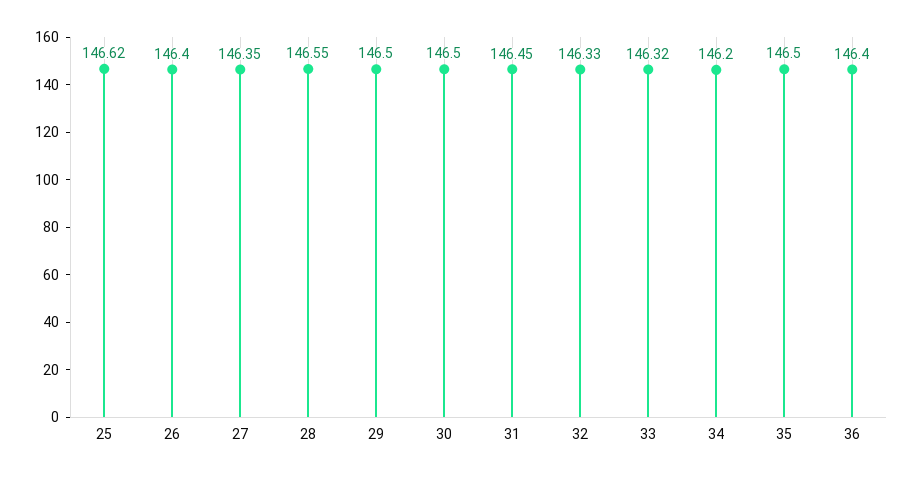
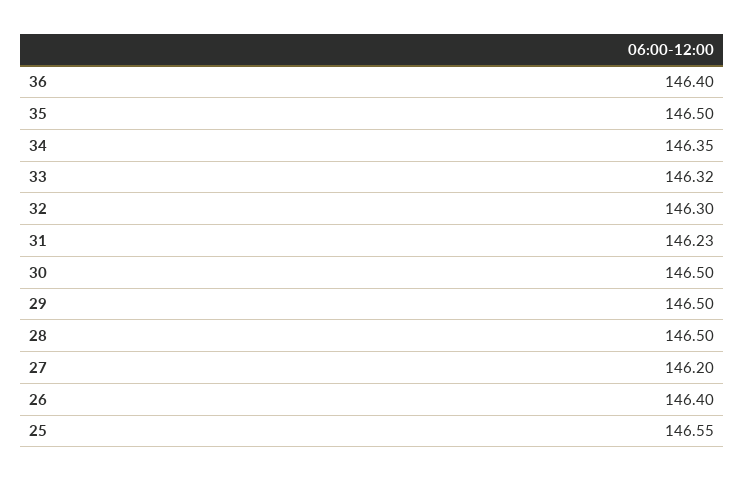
  {
-   "25": 146.62,
+   "25": 146.55,
    "26": 146.4,
-   "27": 146.35,
+   "27": 146.2,
-   "28": 146.55,
+   "28": 146.5,
    "29": 146.5,
    "30": 146.5,
-   "31": 146.45,
+   "31": 146.23,
-   "32": 146.33,
+   "32": 146.3,
    "33": 146.32,
-   "34": 146.2,
+   "34": 146.35,
    "35": 146.5,
    "36": 146.4
  }

